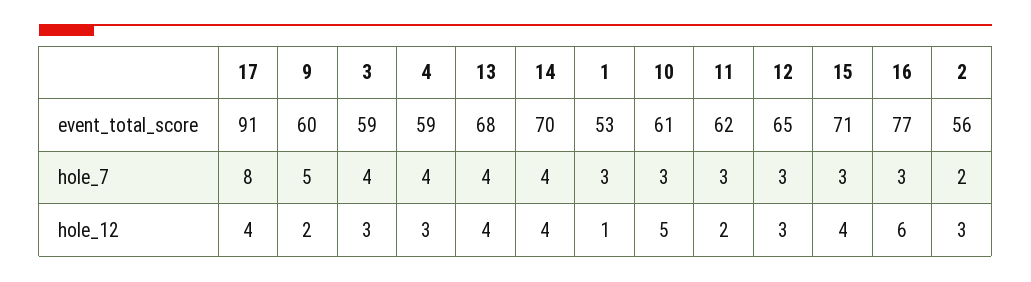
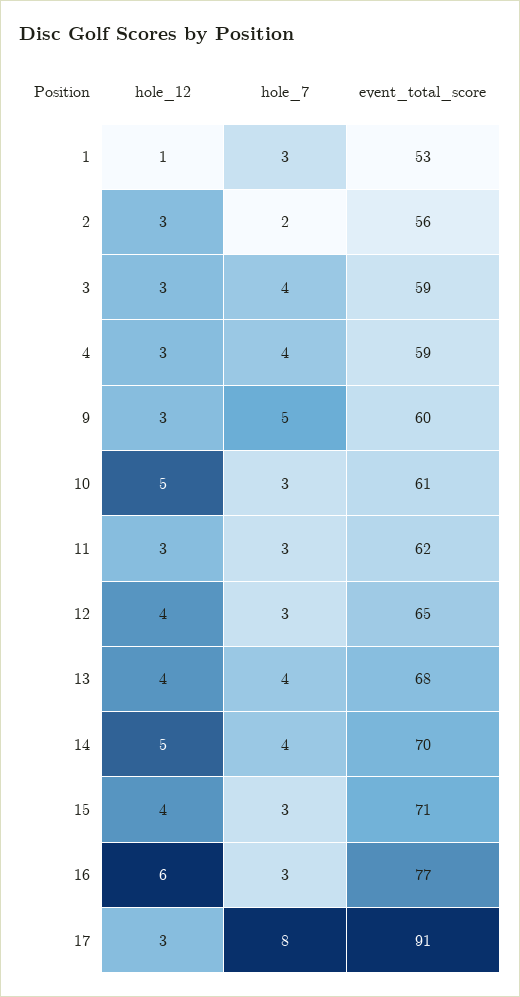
  {
    "17": {
      "event_total_score": 91,
      "hole_7": 8,
-     "hole_12": 4
+     "hole_12": 3
    },
    "9": {
      "event_total_score": 60,
      "hole_7": 5,
-     "hole_12": 2
+     "hole_12": 3
    },
    "3": {
      "event_total_score": 59,
      "hole_7": 4,
      "hole_12": 3
    },
    "4": {
      "event_total_score": 59,
      "hole_7": 4,
      "hole_12": 3
    },
    "13": {
      "event_total_score": 68,
      "hole_7": 4,
      "hole_12": 4
    },
    "14": {
      "event_total_score": 70,
      "hole_7": 4,
-     "hole_12": 4
+     "hole_12": 5
    },
    "1": {
      "event_total_score": 53,
      "hole_7": 3,
      "hole_12": 1
    },
    "10": {
      "event_total_score": 61,
      "hole_7": 3,
      "hole_12": 5
    },
    "11": {
      "event_total_score": 62,
      "hole_7": 3,
-     "hole_12": 2
+     "hole_12": 3
    },
    "12": {
      "event_total_score": 65,
      "hole_7": 3,
-     "hole_12": 3
+     "hole_12": 4
    },
    "15": {
      "event_total_score": 71,
      "hole_7": 3,
      "hole_12": 4
    },
    "16": {
      "event_total_score": 77,
      "hole_7": 3,
      "hole_12": 6
    },
    "2": {
      "event_total_score": 56,
      "hole_7": 2,
      "hole_12": 3
    }
  }

